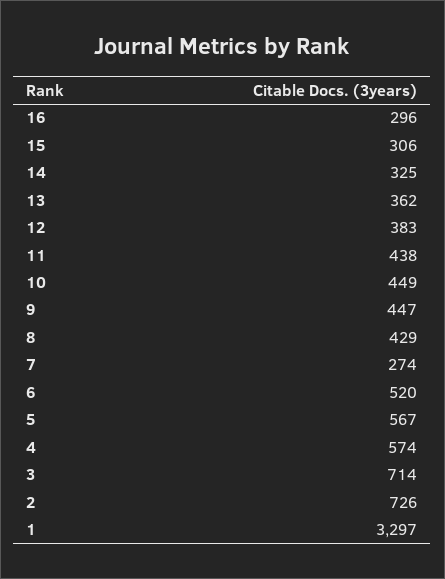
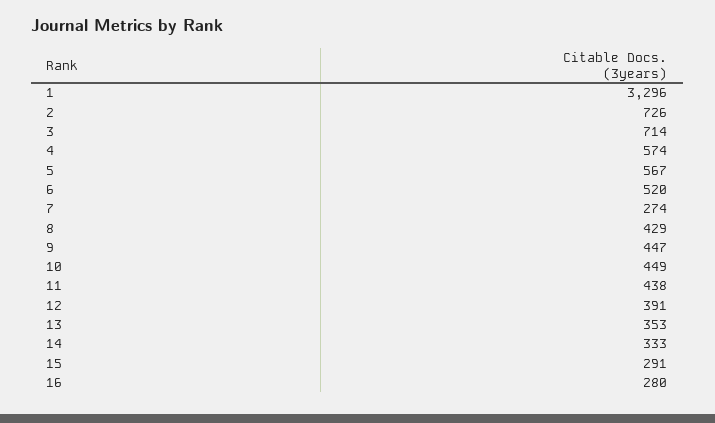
  {
-   "16": 296,
+   "16": 280,
-   "15": 306,
+   "15": 291,
-   "14": 325,
+   "14": 333,
-   "13": 362,
+   "13": 353,
-   "12": 383,
+   "12": 391,
    "11": 438,
    "10": 449,
    "9": 447,
    "8": 429,
    "7": 274,
    "6": 520,
    "5": 567,
    "4": 574,
    "3": 714,
    "2": 726,
-   "1": 3297
+   "1": 3296
  }

